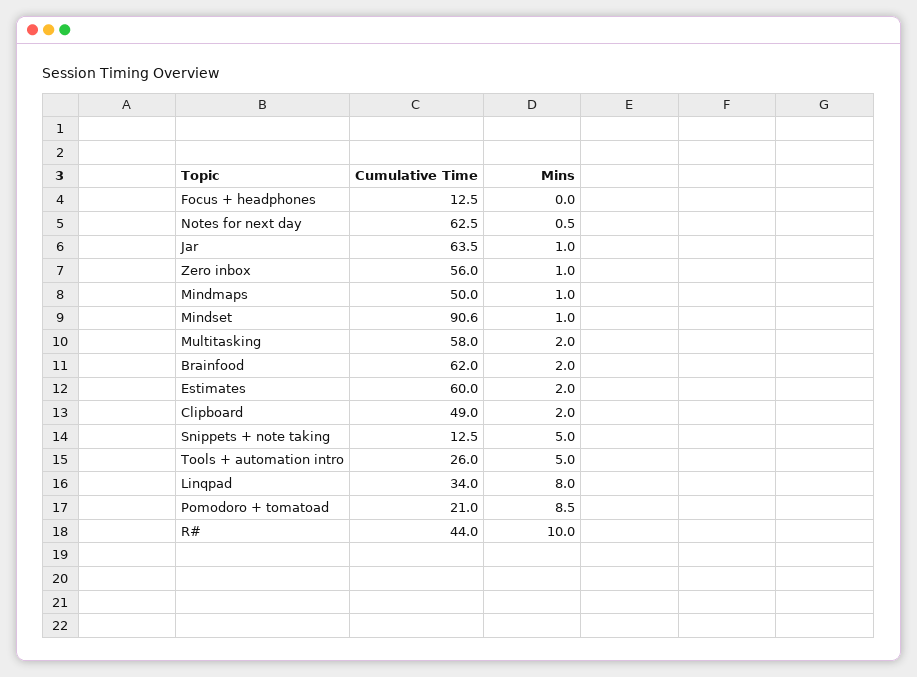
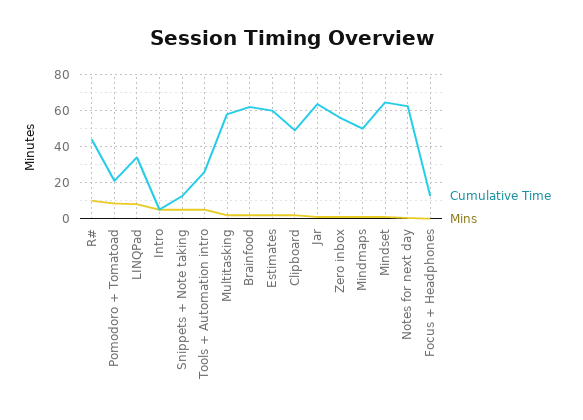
  {
    "Cumulative Time": {
      "Focus + headphones": 12.5,
      "Notes for next day": 62.5,
      "Jar": 63.5,
      "Zero inbox": 56,
      "Mindmaps": 50,
-     "Mindset": 90.6,
+     "Mindset": 65,
      "Multitasking": 58,
      "Brainfood": 62,
      "Estimates": 60,
      "Clipboard": 49,
      "Snippets + note taking": 12.5,
      "Tools + automation intro": 26,
      "Linqpad": 34,
      "Pomodoro + tomatoad": 21,
-     "R#": 44
+     "R#": 44,
+     "Intro": 5
    },
    "Mins": {
      "Focus + headphones": 0,
      "Notes for next day": 0.5,
      "Jar": 1,
      "Zero inbox": 1,
      "Mindmaps": 1,
      "Mindset": 1,
      "Multitasking": 2,
      "Brainfood": 2,
      "Estimates": 2,
      "Clipboard": 2,
      "Snippets + note taking": 5,
      "Tools + automation intro": 5,
      "Linqpad": 8,
      "Pomodoro + tomatoad": 8.5,
-     "R#": 10
+     "R#": 10,
+     "Intro": 5
    }
  }

